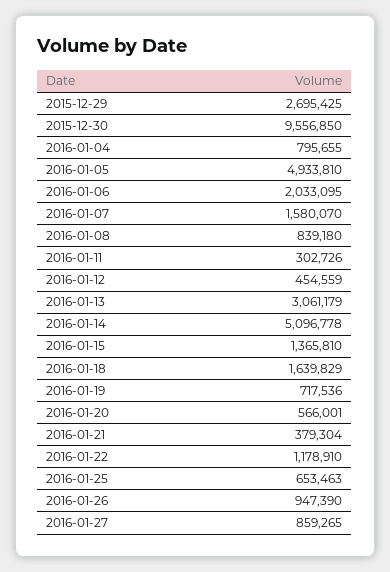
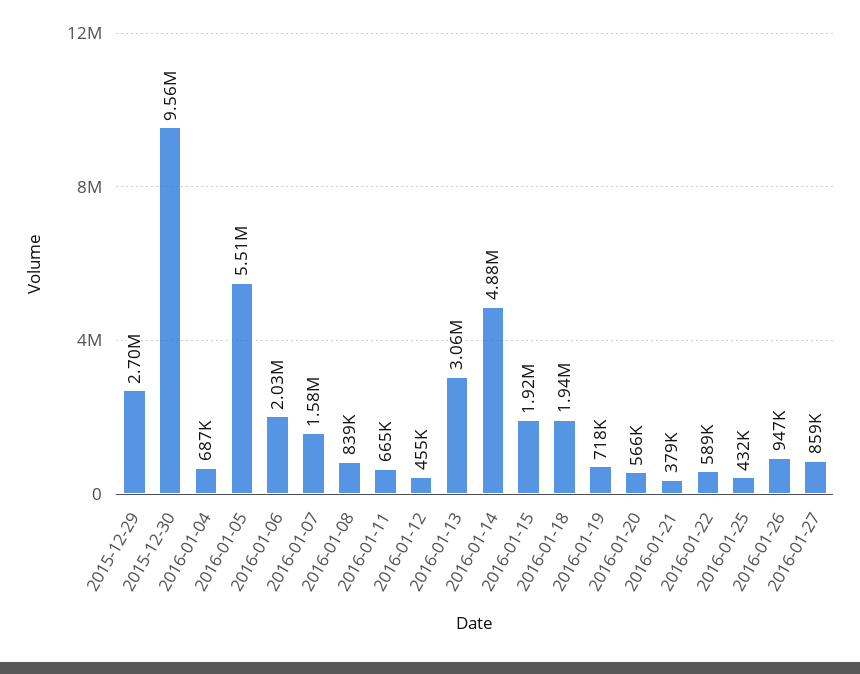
  {
    "2015-12-29": 2695425,
    "2015-12-30": 9556850,
-   "2016-01-04": 795655,
+   "2016-01-04": 687000,
-   "2016-01-05": 4933810,
+   "2016-01-05": 5510000,
    "2016-01-06": 2033095,
    "2016-01-07": 1580070,
    "2016-01-08": 839180,
-   "2016-01-11": 302726,
+   "2016-01-11": 665000,
    "2016-01-12": 454559,
    "2016-01-13": 3061179,
-   "2016-01-14": 5096778,
+   "2016-01-14": 4880000,
-   "2016-01-15": 1365810,
+   "2016-01-15": 1920000,
-   "2016-01-18": 1639829,
+   "2016-01-18": 1940000,
    "2016-01-19": 717536,
    "2016-01-20": 566001,
    "2016-01-21": 379304,
-   "2016-01-22": 1178910,
+   "2016-01-22": 589000,
-   "2016-01-25": 653463,
+   "2016-01-25": 432000,
    "2016-01-26": 947390,
    "2016-01-27": 859265
  }

